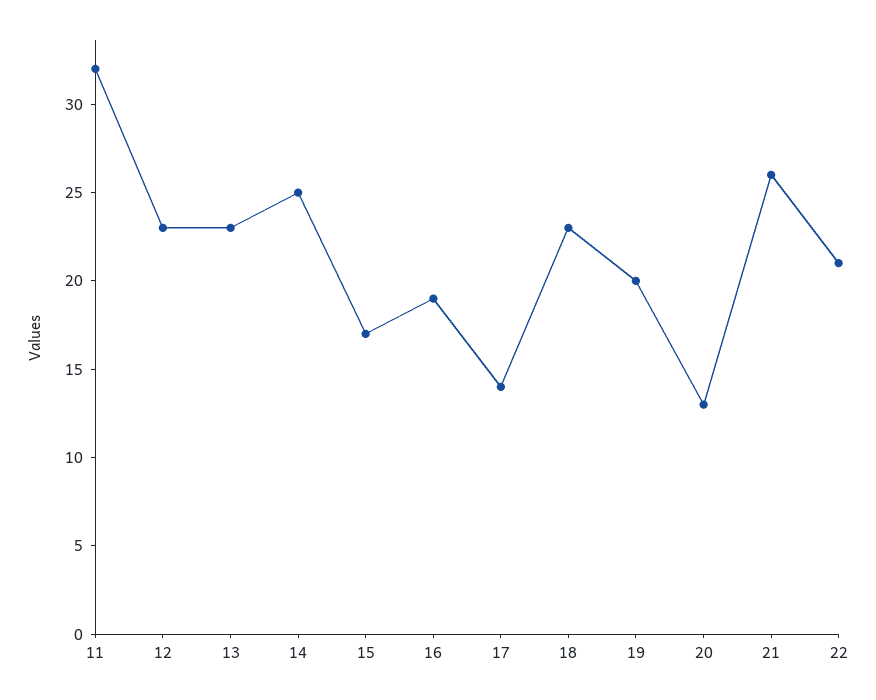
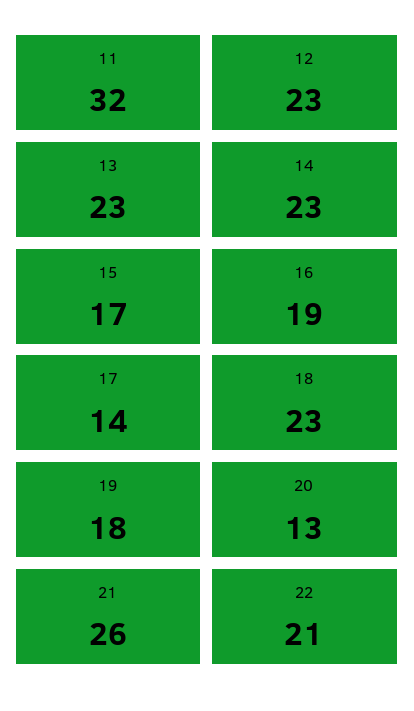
  {
    "11": 32,
    "12": 23,
    "13": 23,
-   "14": 25,
+   "14": 23,
    "15": 17,
    "16": 19,
    "17": 14,
    "18": 23,
-   "19": 20,
+   "19": 18,
    "20": 13,
    "21": 26,
    "22": 21
  }

